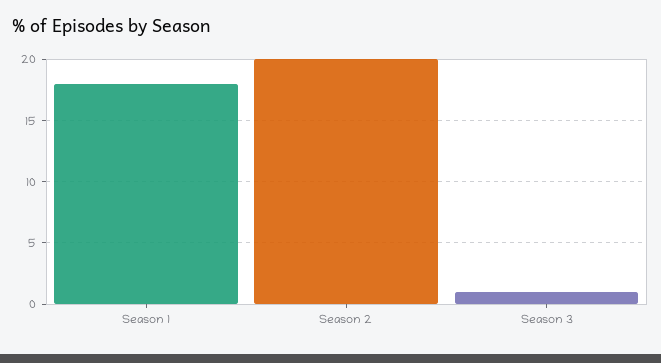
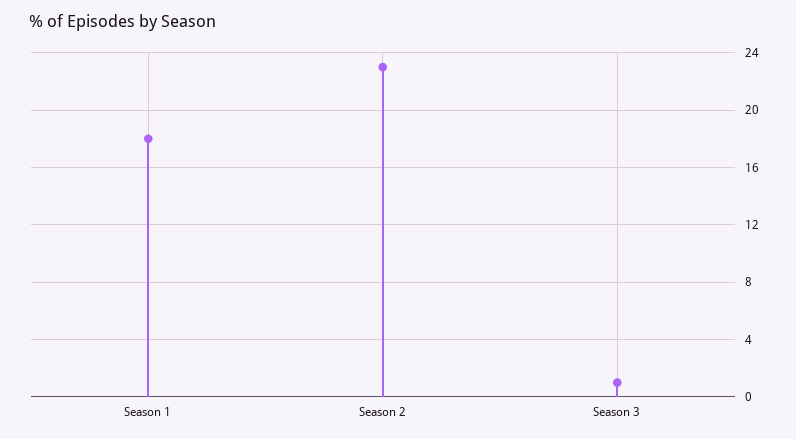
  {
    "Season 1": 18,
-   "Season 2": 20,
+   "Season 2": 23,
    "Season 3": 1
  }

